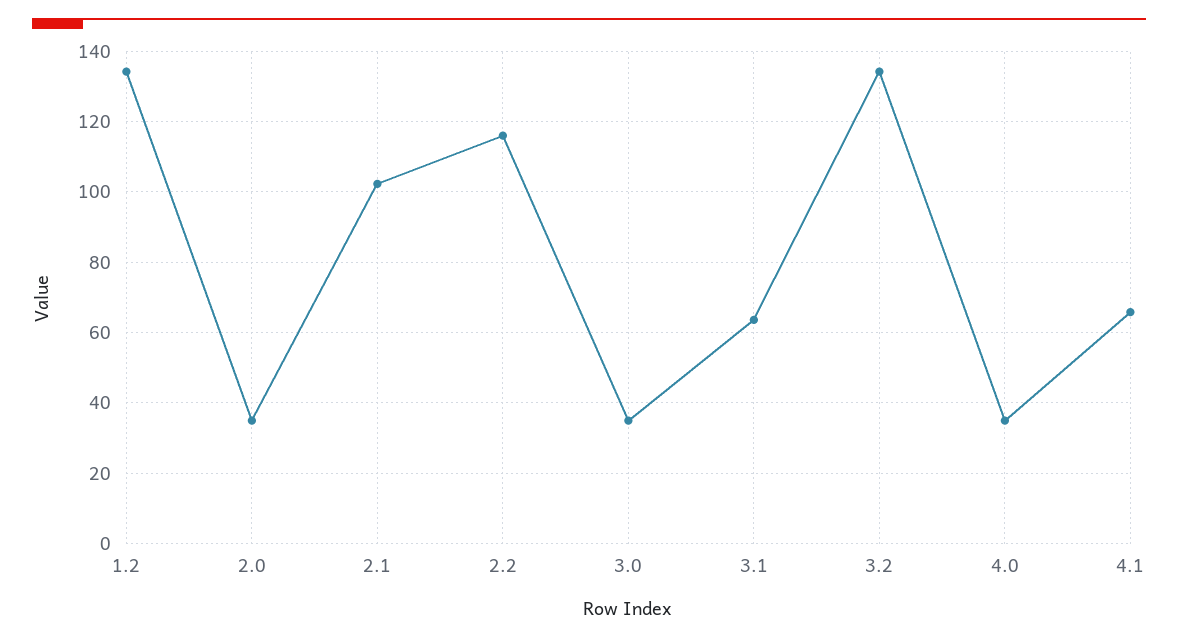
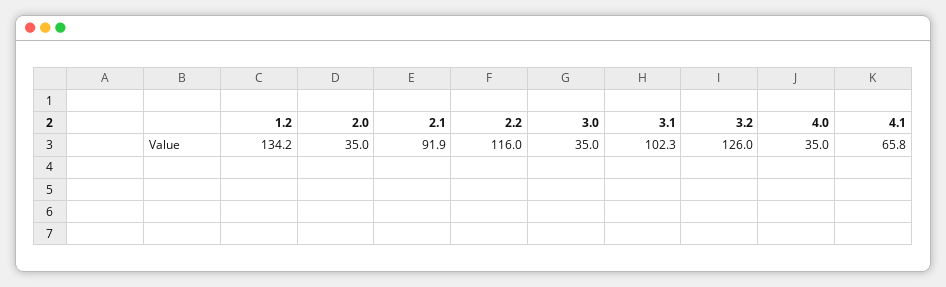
  {
    "1.2": 134.2,
    "2.0": 35,
-   "2.1": 102,
+   "2.1": 91.9,
    "2.2": 116,
    "3.0": 35,
-   "3.1": 64,
+   "3.1": 102.3,
-   "3.2": 134,
+   "3.2": 126,
    "4.0": 35,
    "4.1": 65.8
  }

